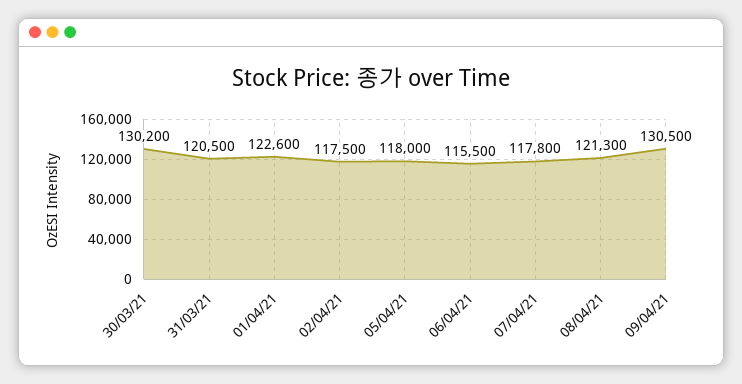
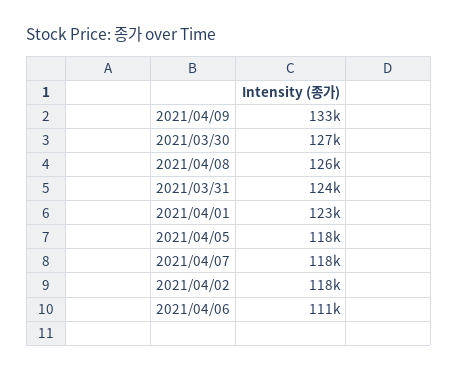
  {
-   "30/03/21": 130200,
+   "30/03/21": 127000,
-   "31/03/21": 120500,
+   "31/03/21": 124000,
    "01/04/21": 122600,
    "02/04/21": 117500,
    "05/04/21": 118000,
-   "06/04/21": 115500,
+   "06/04/21": 111000,
    "07/04/21": 117800,
-   "08/04/21": 121300,
+   "08/04/21": 126000,
-   "09/04/21": 130500
+   "09/04/21": 133000
  }

